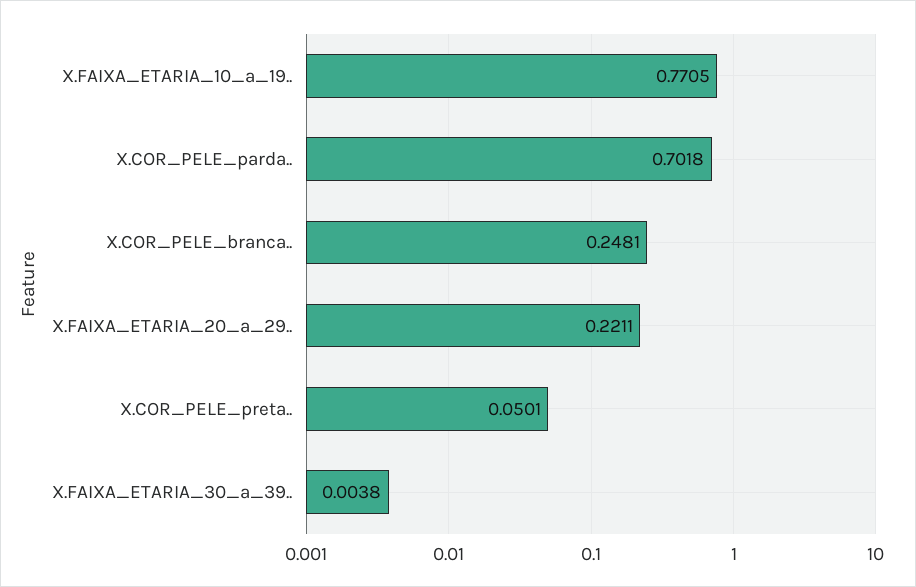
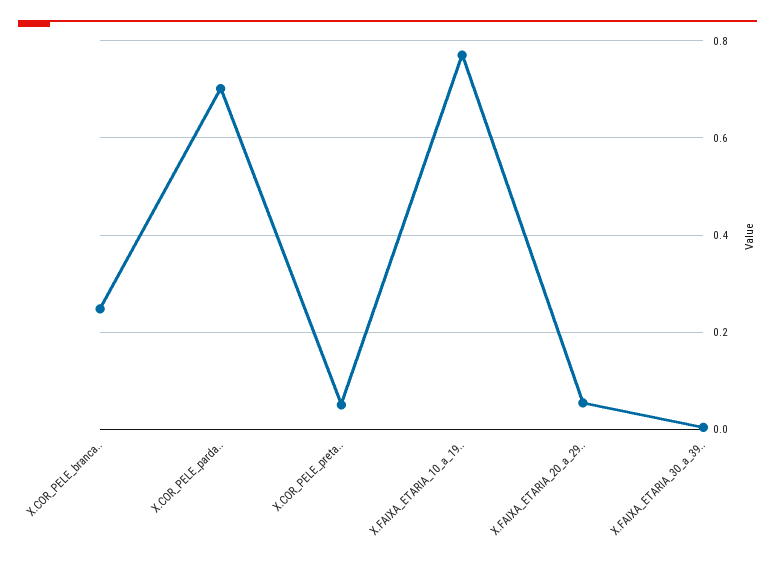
  {
    "X.FAIXA_ETARIA_10_a_19..": 0.7705,
    "X.COR_PELE_parda..": 0.7018,
    "X.COR_PELE_branca..": 0.2481,
-   "X.FAIXA_ETARIA_20_a_29..": 0.2211,
+   "X.FAIXA_ETARIA_20_a_29..": 0.06,
    "X.COR_PELE_preta..": 0.0501,
    "X.FAIXA_ETARIA_30_a_39..": 0.0038
  }

